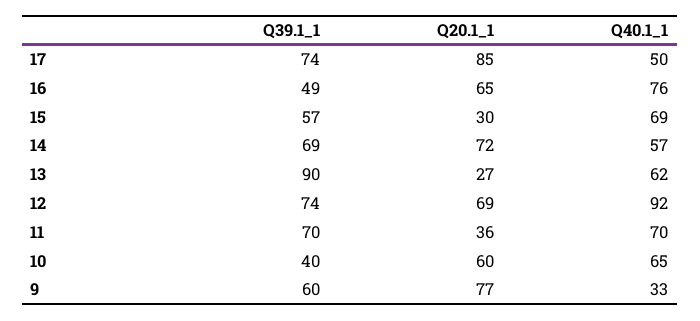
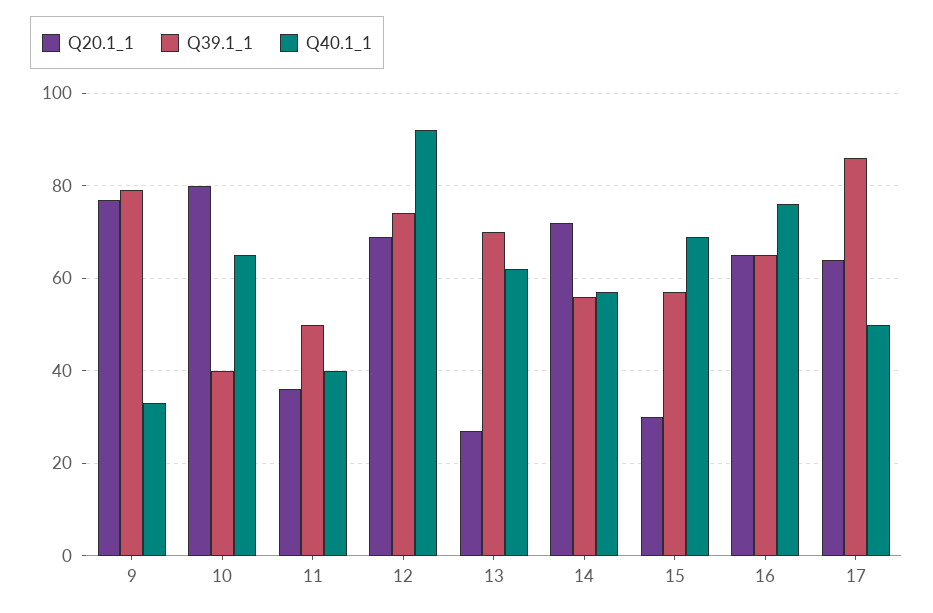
  {
    "Q39.1_1": {
-     "17": 74,
+     "17": 85,
-     "16": 49,
+     "16": 65,
      "15": 57,
-     "14": 69,
+     "14": 55,
-     "13": 90,
+     "13": 70,
      "12": 74,
-     "11": 70,
+     "11": 50,
      "10": 40,
-     "9": 60
+     "9": 80
    },
    "Q20.1_1": {
-     "17": 85,
+     "17": 65,
      "16": 65,
      "15": 30,
      "14": 72,
      "13": 27,
      "12": 69,
      "11": 36,
-     "10": 60,
+     "10": 80,
      "9": 77
    },
    "Q40.1_1": {
      "17": 50,
      "16": 76,
      "15": 69,
      "14": 57,
      "13": 62,
      "12": 92,
-     "11": 70,
+     "11": 40,
      "10": 65,
      "9": 33
    }
  }

